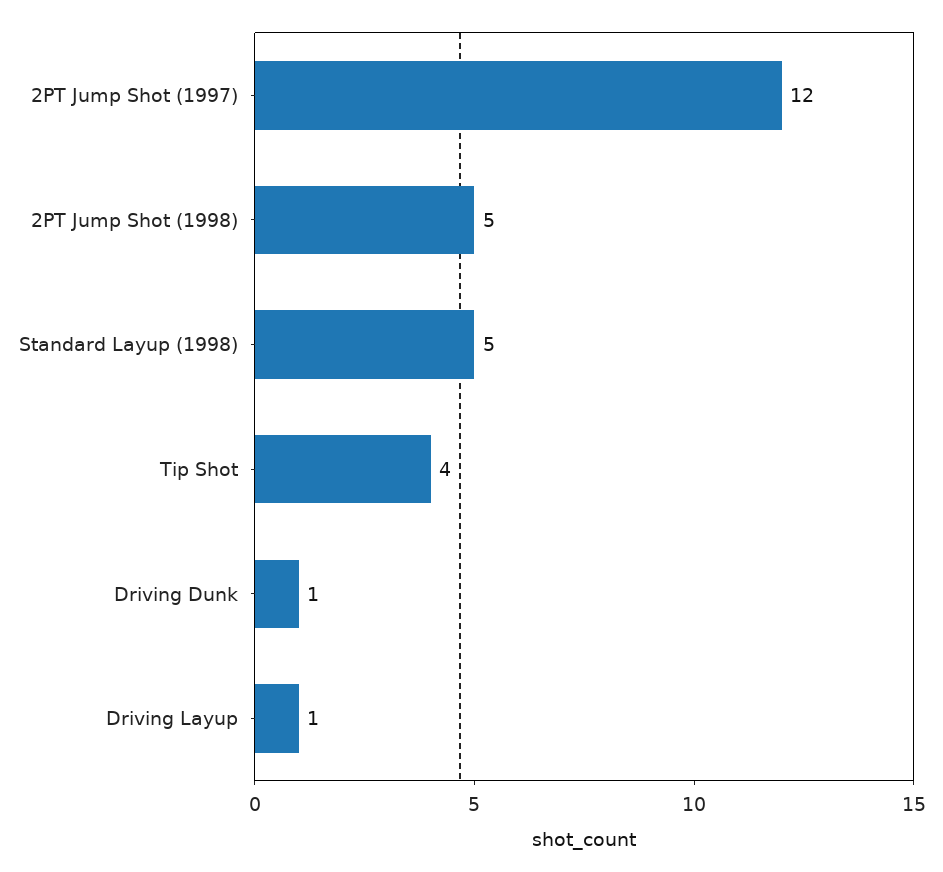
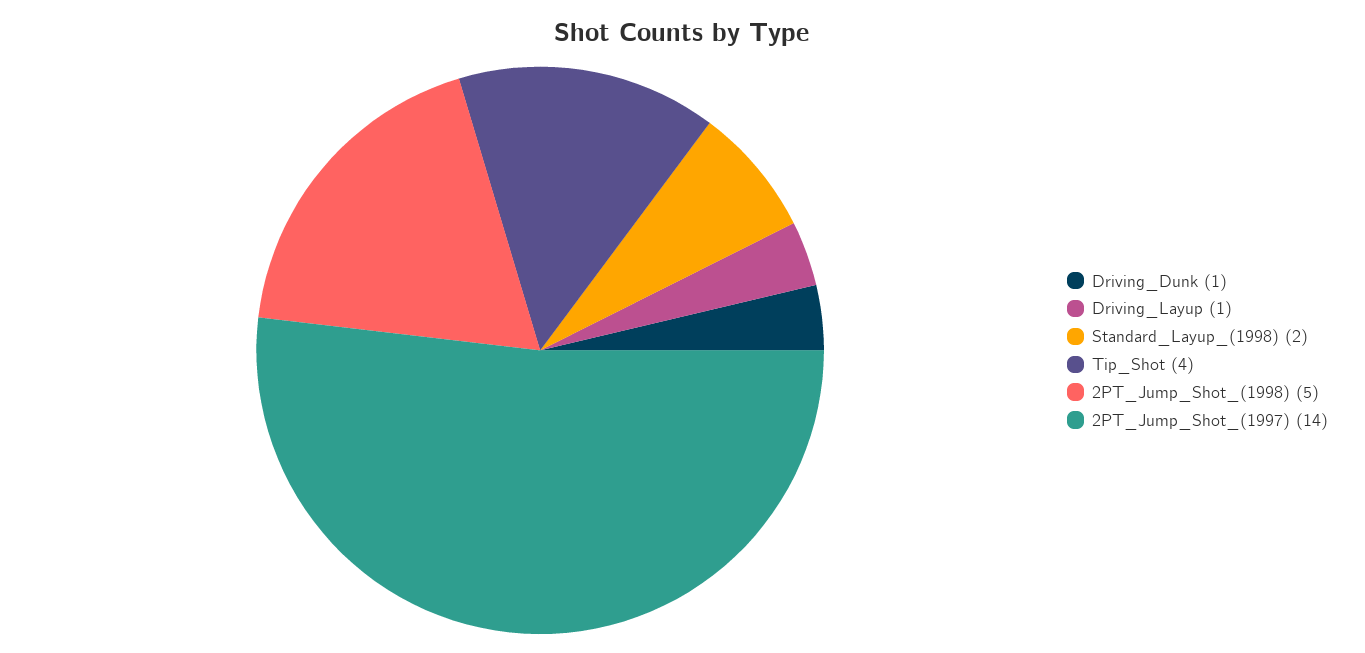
  {
-   "2PT Jump Shot (1997)": 12,
+   "2PT Jump Shot (1997)": 14,
    "2PT Jump Shot (1998)": 5,
-   "Standard Layup (1998)": 5,
+   "Standard Layup (1998)": 2,
    "Tip Shot": 4,
    "Driving Dunk": 1,
    "Driving Layup": 1
  }

